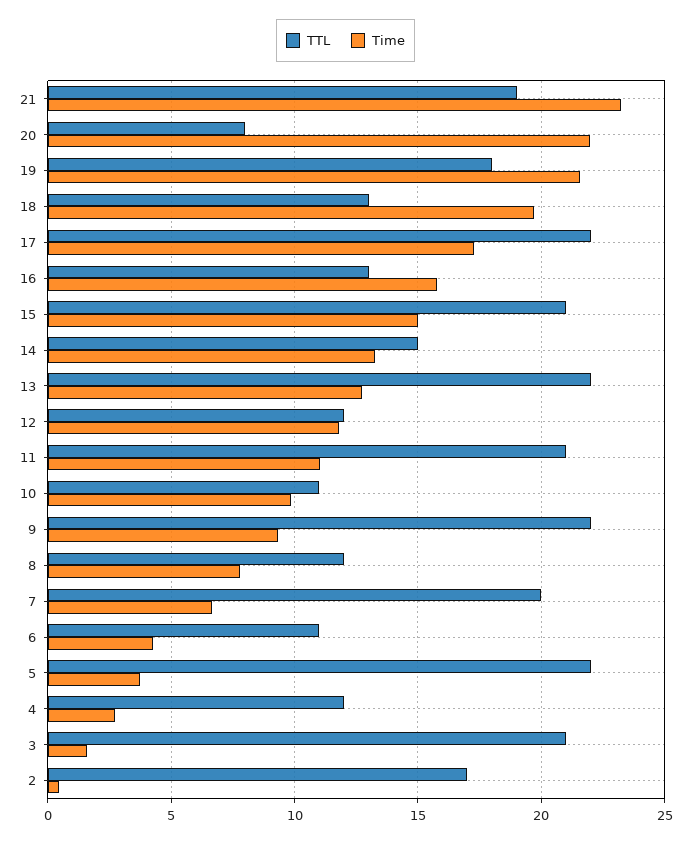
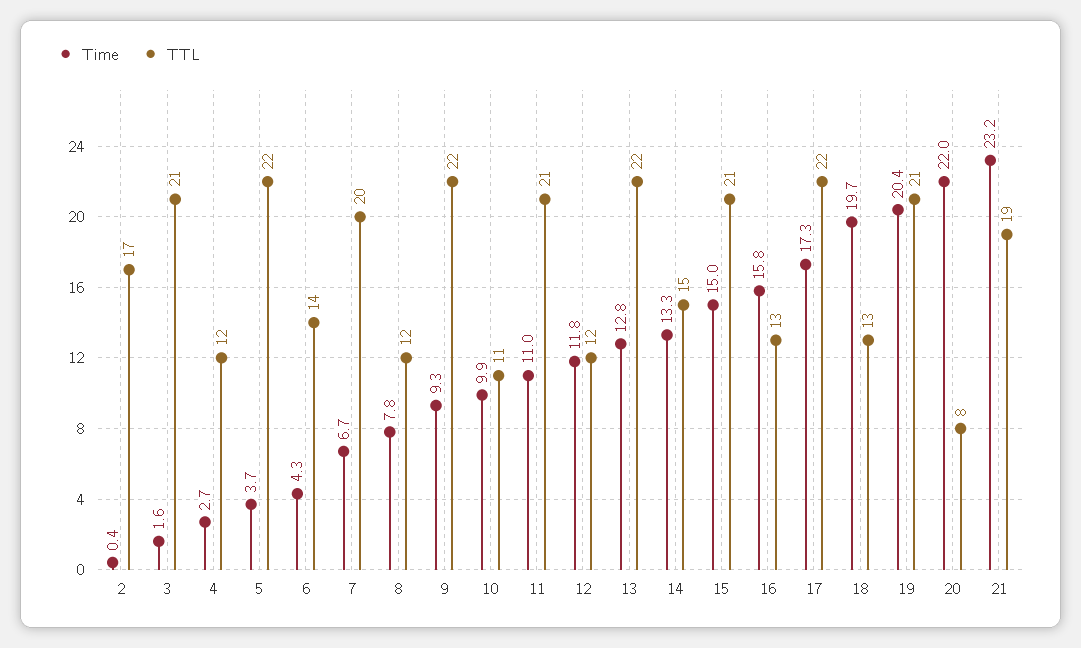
  {
    "TTL": {
      "21": 19,
      "20": 8,
-     "19": 18,
+     "19": 21,
      "18": 13,
      "17": 22,
      "16": 13,
      "15": 21,
      "14": 15,
      "13": 22,
      "12": 12,
      "11": 21,
      "10": 11,
      "9": 22,
      "8": 12,
      "7": 20,
-     "6": 11,
+     "6": 14,
      "5": 22,
      "4": 12,
      "3": 21,
      "2": 17
    },
    "Time": {
      "21": 23.2,
      "20": 22,
-     "19": 21.5,
+     "19": 20.4,
      "18": 19.7,
      "17": 17.3,
      "16": 15.8,
      "15": 15,
      "14": 13.3,
      "13": 12.8,
      "12": 11.8,
      "11": 11,
      "10": 9.9,
      "9": 9.3,
      "8": 7.8,
      "7": 6.7,
      "6": 4.3,
      "5": 3.7,
      "4": 2.7,
      "3": 1.6,
      "2": 0.4
    }
  }

